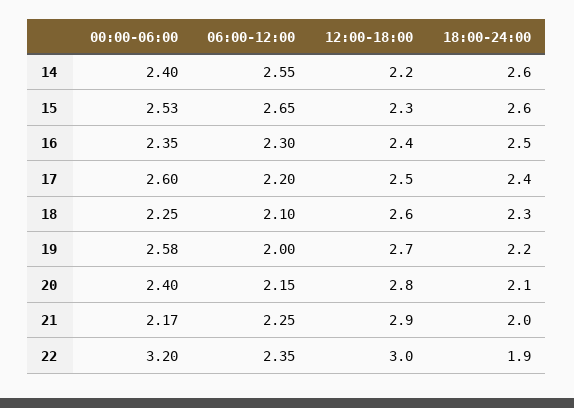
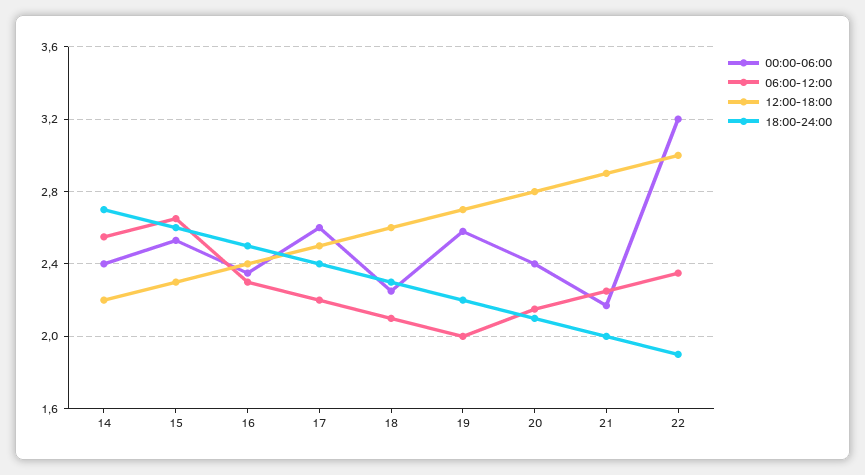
  {
    "00:00-06:00": {
      "14": 2.4,
      "15": 2.53,
      "16": 2.35,
      "17": 2.6,
      "18": 2.25,
      "19": 2.58,
      "20": 2.4,
      "21": 2.17,
      "22": 3.2
    },
    "06:00-12:00": {
      "14": 2.55,
      "15": 2.65,
      "16": 2.3,
      "17": 2.2,
      "18": 2.1,
      "19": 2,
      "20": 2.15,
      "21": 2.25,
      "22": 2.35
    },
    "12:00-18:00": {
      "14": 2.2,
      "15": 2.3,
      "16": 2.4,
      "17": 2.5,
      "18": 2.6,
      "19": 2.7,
      "20": 2.8,
      "21": 2.9,
      "22": 3
    },
    "18:00-24:00": {
-     "14": 2.6,
+     "14": 2.7,
      "15": 2.6,
      "16": 2.5,
      "17": 2.4,
      "18": 2.3,
      "19": 2.2,
      "20": 2.1,
      "21": 2,
      "22": 1.9
    }
  }

